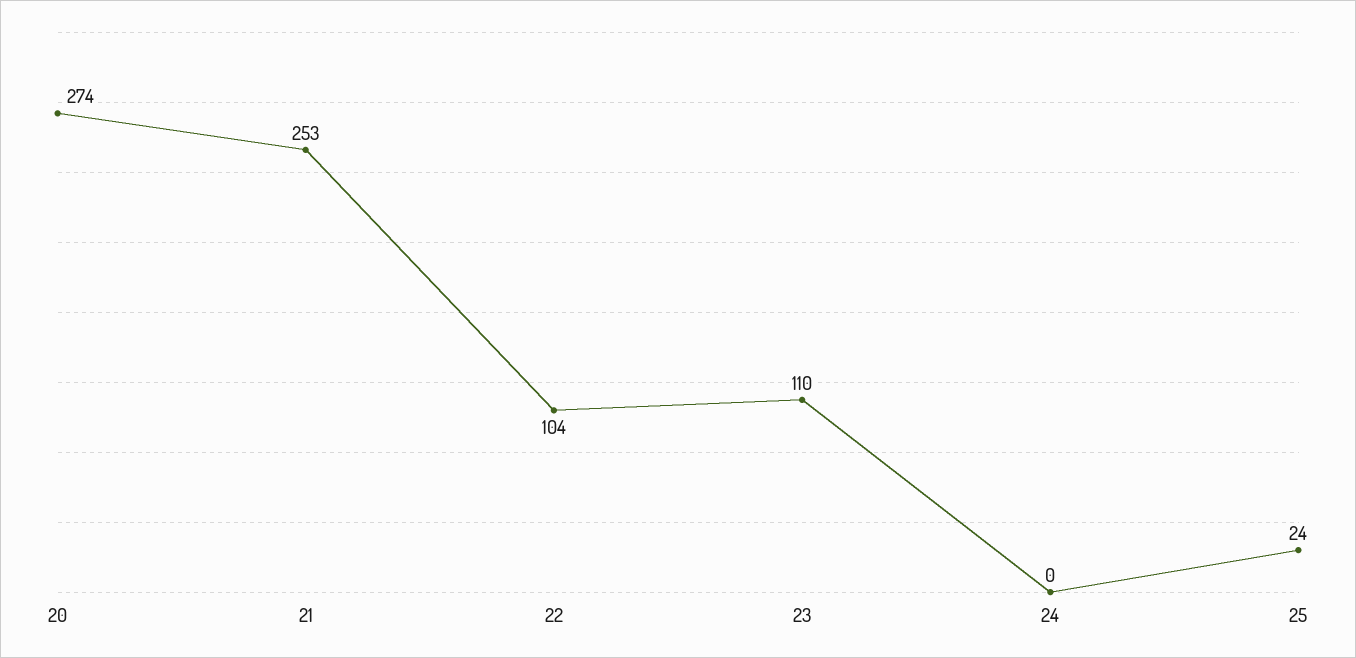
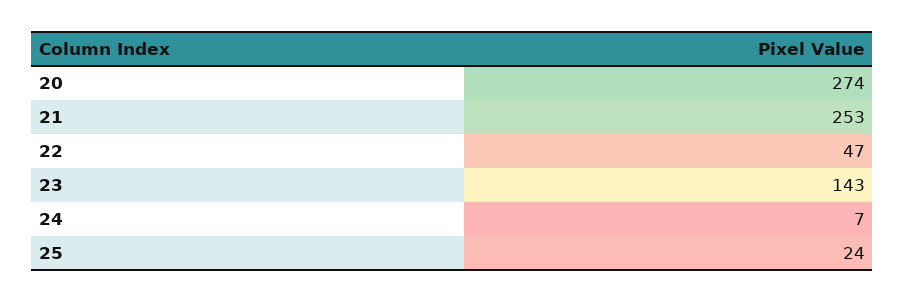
  {
    "20": 274,
    "21": 253,
-   "22": 104,
+   "22": 47,
-   "23": 110,
+   "23": 143,
-   "24": 0,
+   "24": 7,
    "25": 24
  }

